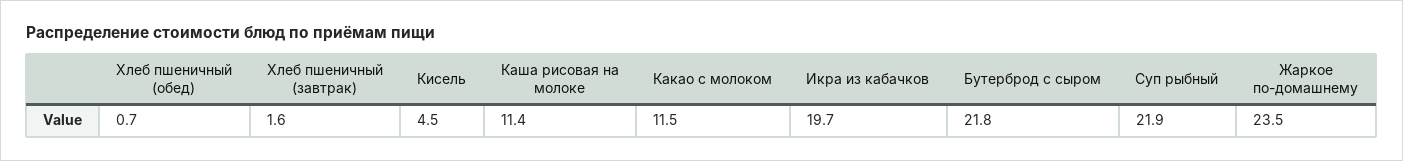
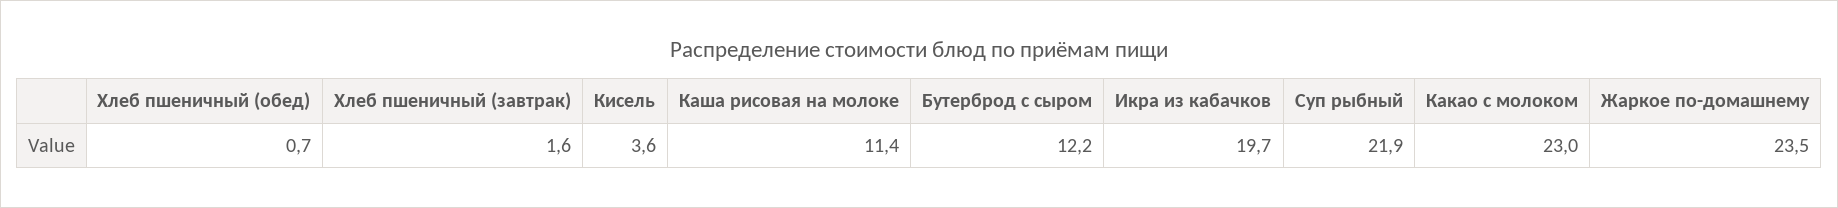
  {
    "Хлеб пшеничный (обед)": 0.7,
    "Хлеб пшеничный (завтрак)": 1.6,
-   "Кисель": 4.5,
+   "Кисель": 3.6,
    "Каша рисовая на молоке": 11.4,
-   "Какао с молоком": 11.5,
+   "Какао с молоком": 23,
    "Икра из кабачков": 19.7,
-   "Бутерброд с сыром": 21.8,
+   "Бутерброд с сыром": 12.2,
    "Суп рыбный": 21.9,
    "Жаркое по-домашнему": 23.5
  }

